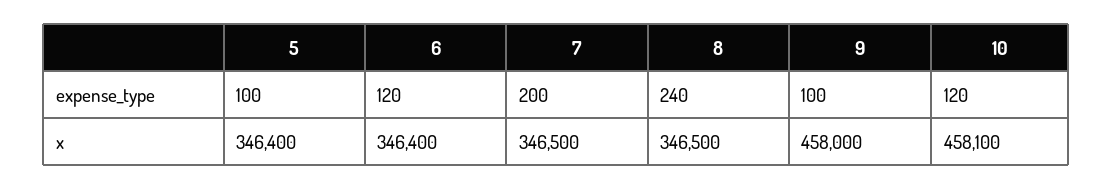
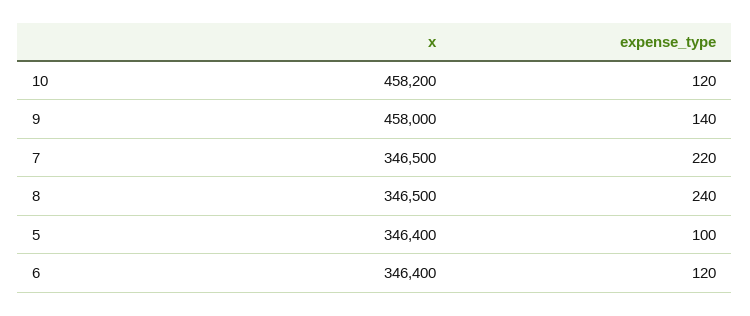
  {
    "5": {
      "expense_type": 100,
      "x": 346400
    },
    "6": {
      "expense_type": 120,
      "x": 346400
    },
    "7": {
-     "expense_type": 200,
+     "expense_type": 220,
      "x": 346500
    },
    "8": {
      "expense_type": 240,
      "x": 346500
    },
    "9": {
-     "expense_type": 100,
+     "expense_type": 140,
      "x": 458000
    },
    "10": {
      "expense_type": 120,
-     "x": 458100
+     "x": 458200
    }
  }

